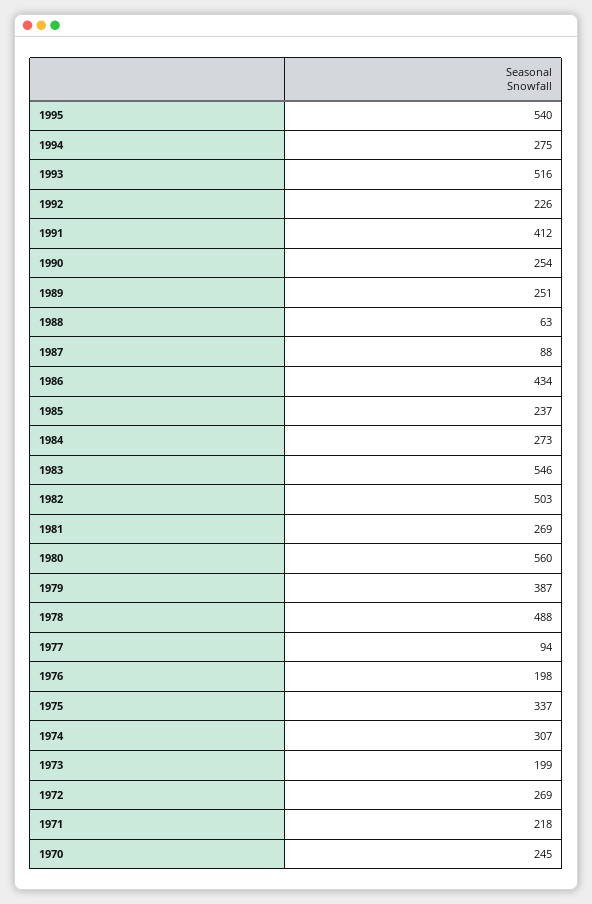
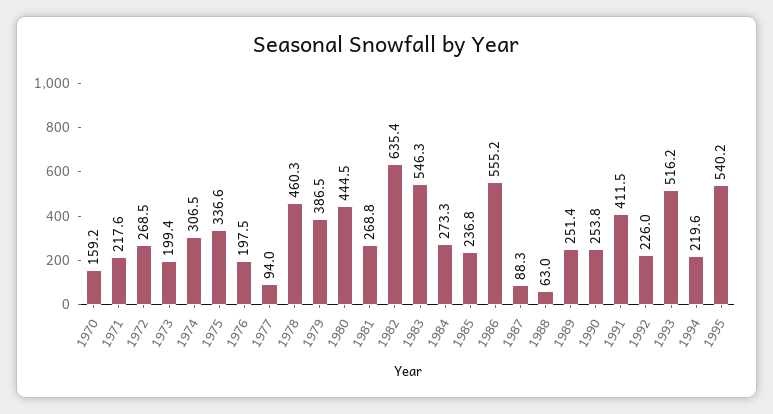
  {
    "1995": 540.2,
-   "1994": 275,
+   "1994": 219.6,
    "1993": 516.2,
    "1992": 226,
    "1991": 411.5,
    "1990": 253.8,
    "1989": 251.4,
    "1988": 63,
    "1987": 88.3,
-   "1986": 434,
+   "1986": 555.2,
    "1985": 236.8,
    "1984": 273.3,
    "1983": 546.3,
-   "1982": 503,
+   "1982": 635.4,
    "1981": 268.8,
-   "1980": 560,
+   "1980": 444.5,
    "1979": 386.5,
-   "1978": 488,
+   "1978": 460.3,
    "1977": 94,
    "1976": 197.5,
    "1975": 336.6,
    "1974": 306.5,
    "1973": 199.4,
    "1972": 268.5,
    "1971": 217.6,
-   "1970": 245
+   "1970": 159.2
  }

